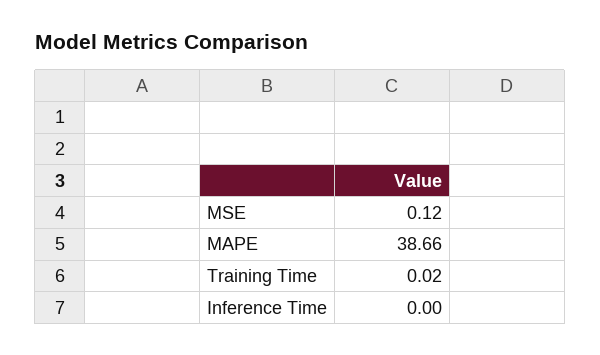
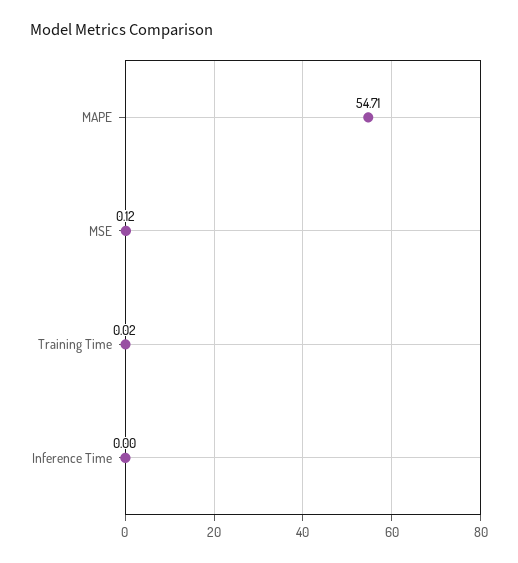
  {
    "MSE": 0.12,
-   "MAPE": 38.66,
+   "MAPE": 54.71,
    "Training Time": 0.02,
    "Inference Time": 0
  }

